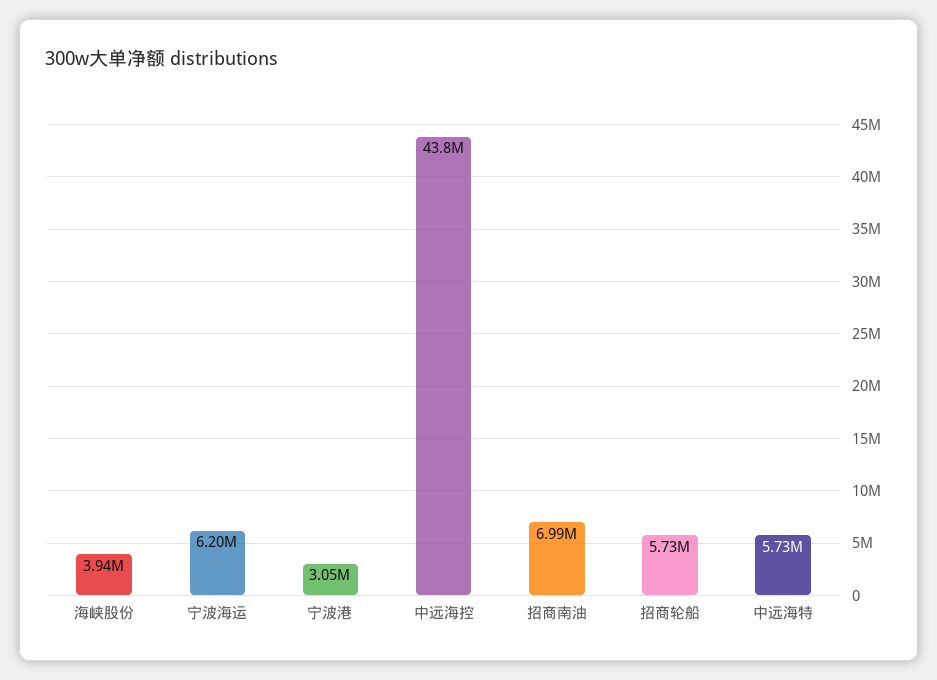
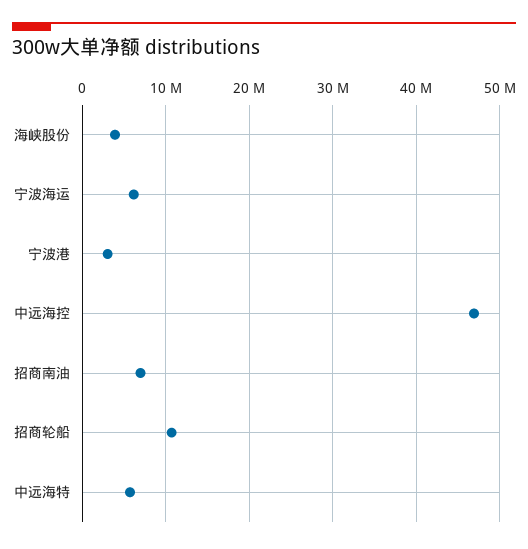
  {
    "海峡股份": 3940000,
    "宁波海运": 6200000,
    "宁波港": 3050000,
-   "中远海控": 43800000,
+   "中远海控": 47000000,
    "招商南油": 6990000,
-   "招商轮船": 5730000,
+   "招商轮船": 11000000,
    "中远海特": 5730000
  }

